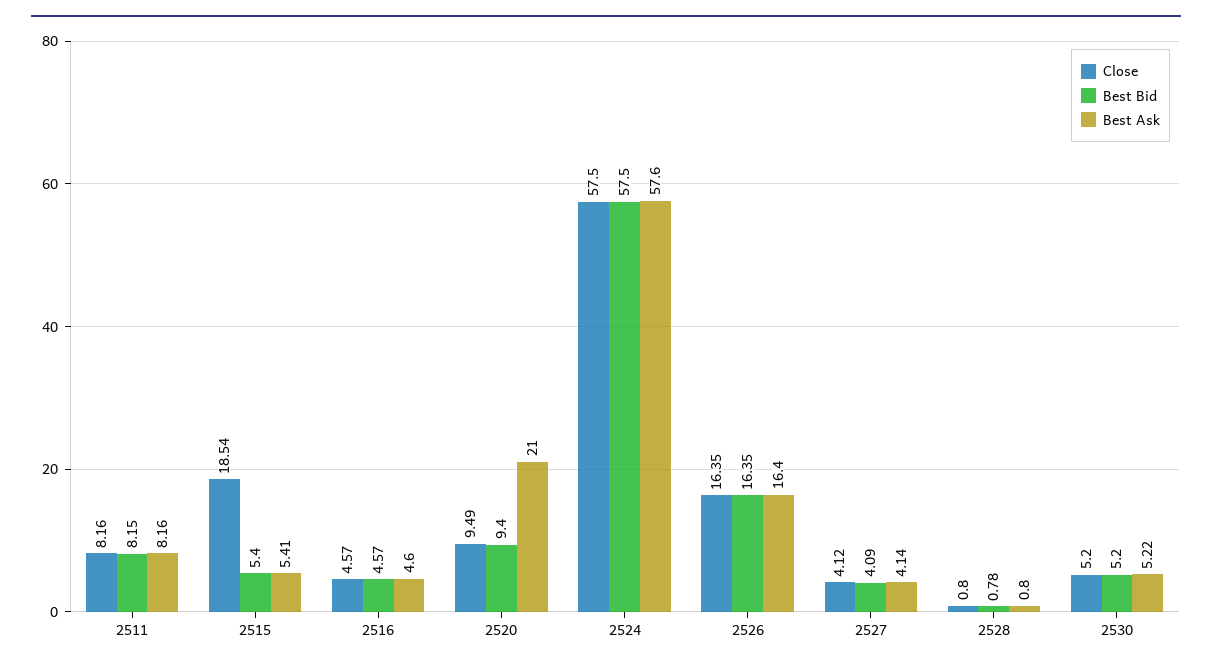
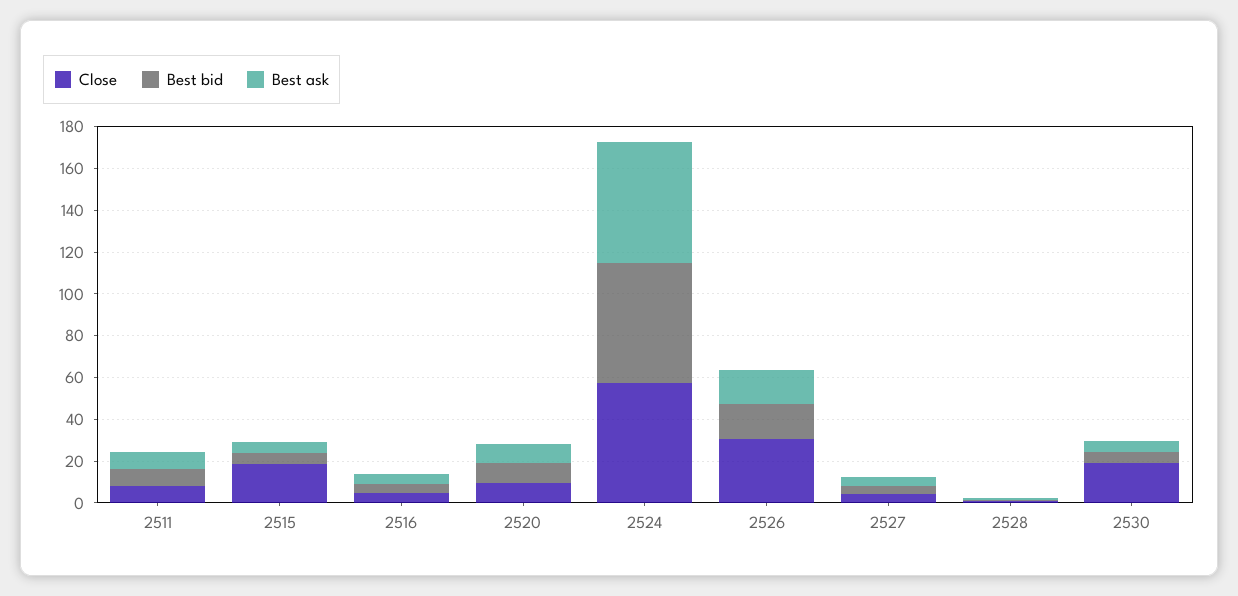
  {
    "Close": {
      "2511": 8.16,
      "2515": 18.54,
      "2516": 4.57,
      "2520": 9.49,
      "2524": 57.5,
-     "2526": 16.35,
+     "2526": 30,
      "2527": 4.12,
      "2528": 0.8,
-     "2530": 5.2
+     "2530": 20
    },
    "Best Bid": {
      "2511": 8.15,
      "2515": 5.4,
      "2516": 4.57,
      "2520": 9.4,
      "2524": 57.5,
      "2526": 16.35,
      "2527": 4.09,
      "2528": 0.78,
      "2530": 5.2
    },
    "Best Ask": {
      "2511": 8.16,
      "2515": 5.41,
      "2516": 4.6,
-     "2520": 21,
+     "2520": 10,
      "2524": 57.6,
      "2526": 16.4,
      "2527": 4.14,
      "2528": 0.8,
      "2530": 5.22
    }
  }

